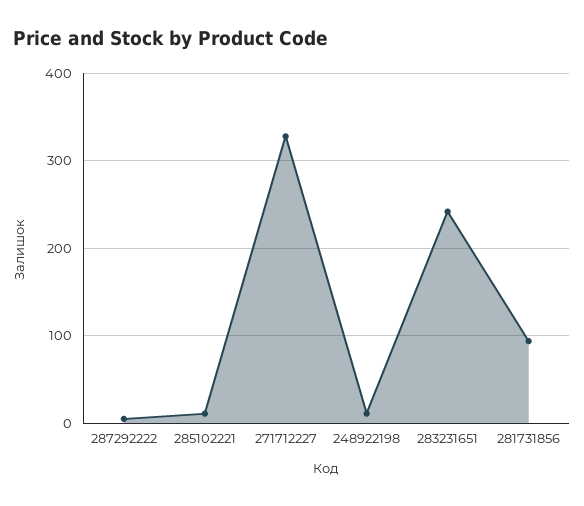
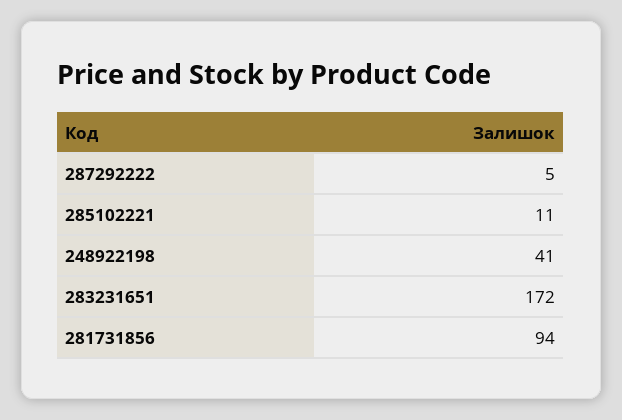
  {
    "287292222": 5,
    "285102221": 11,
-   "271712227": 330,
-   "248922198": 10,
+   "248922198": 41,
-   "283231651": 240,
+   "283231651": 172,
    "281731856": 94
  }

